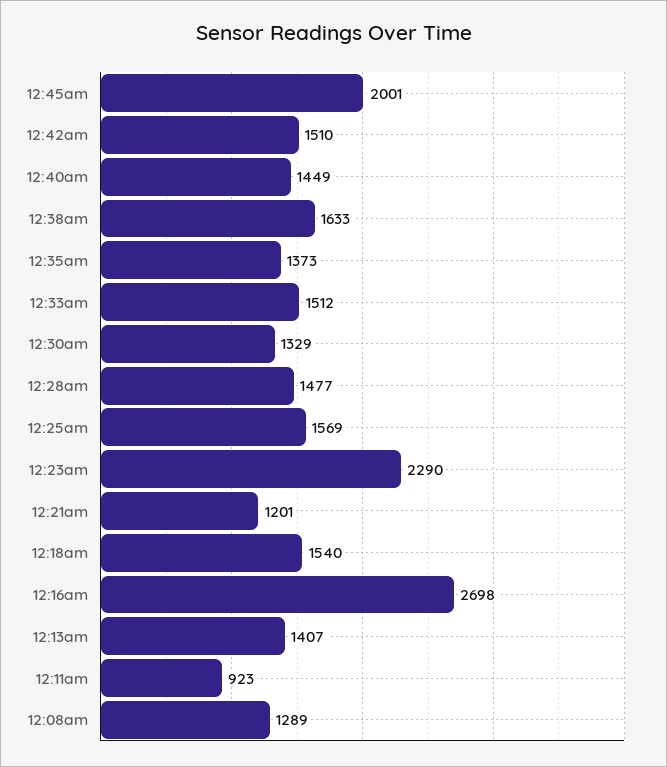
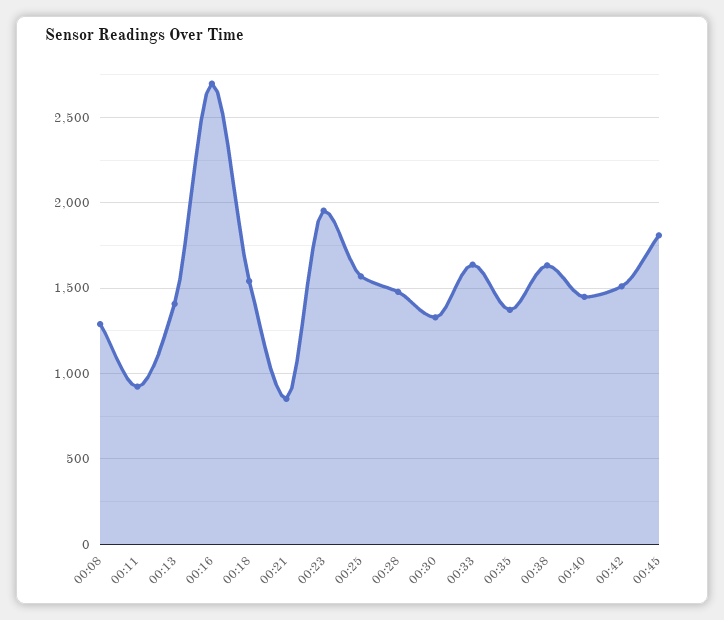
  {
-   "12:45am": 2001,
+   "12:45am": 1800,
    "12:42am": 1510,
    "12:40am": 1449,
    "12:38am": 1633,
    "12:35am": 1373,
-   "12:33am": 1512,
+   "12:33am": 1650,
    "12:30am": 1329,
    "12:28am": 1477,
    "12:25am": 1569,
-   "12:23am": 2290,
+   "12:23am": 1950,
-   "12:21am": 1201,
+   "12:21am": 850,
    "12:18am": 1540,
    "12:16am": 2698,
    "12:13am": 1407,
    "12:11am": 923,
    "12:08am": 1289
  }

